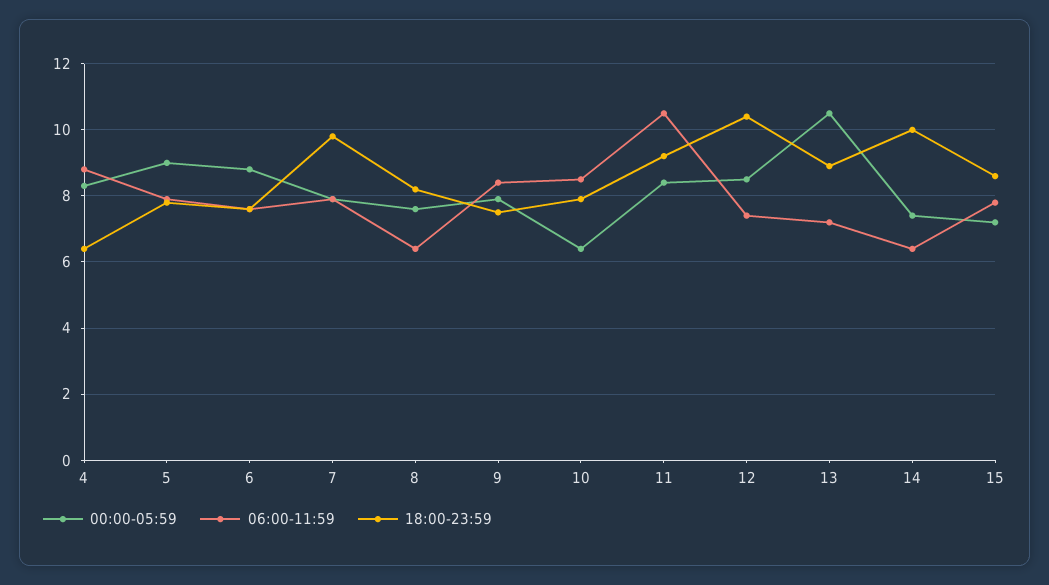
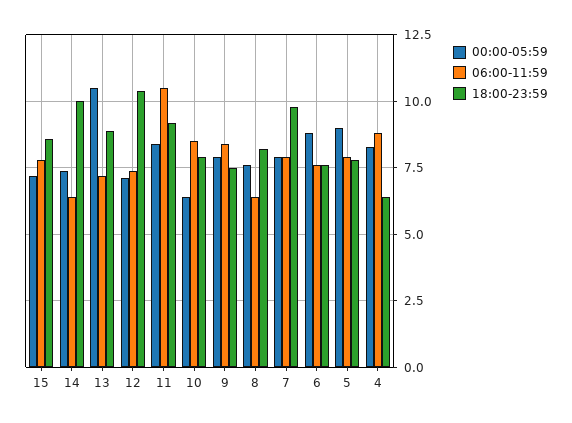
  {
    "00:00-05:59": {
      "4": 8.5,
      "5": 9,
      "6": 9,
      "7": 8,
      "8": 7.5,
      "9": 8,
      "10": 6.5,
      "11": 8.5,
-     "12": 8.5,
+     "12": 7,
      "13": 10.5,
      "14": 7.5,
      "15": 7
    },
    "06:00-11:59": {
      "4": 9,
      "5": 8,
      "6": 7.5,
      "7": 8,
      "8": 6.5,
      "9": 8.5,
      "10": 8.5,
      "11": 10.5,
      "12": 7.5,
      "13": 7,
      "14": 6.5,
      "15": 8
    },
    "18:00-23:59": {
      "4": 6.5,
      "5": 8,
      "6": 7.5,
      "7": 10,
      "8": 8,
      "9": 7.5,
      "10": 8,
      "11": 9,
      "12": 10.5,
      "13": 9,
      "14": 10,
      "15": 8.5
    }
  }

